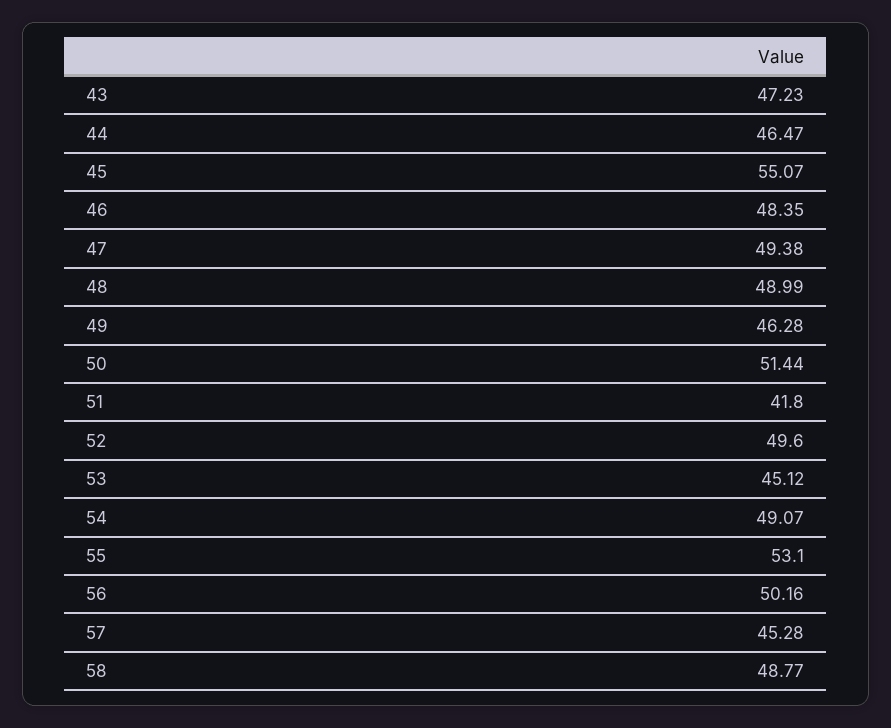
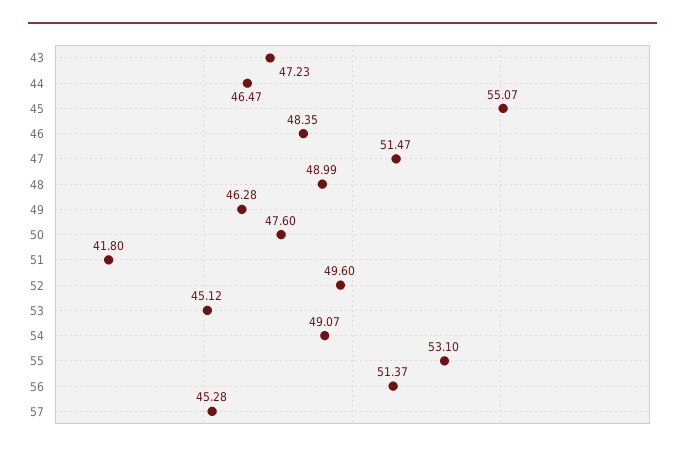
  {
    "43": 47.23,
    "44": 46.47,
    "45": 55.07,
    "46": 48.35,
-   "47": 49.38,
+   "47": 51.47,
    "48": 48.99,
    "49": 46.28,
-   "50": 51.44,
+   "50": 47.6,
    "51": 41.8,
    "52": 49.6,
    "53": 45.12,
    "54": 49.07,
    "55": 53.1,
-   "56": 50.16,
+   "56": 51.37,
-   "57": 45.28,
+   "57": 45.28
-   "58": 48.77
  }

